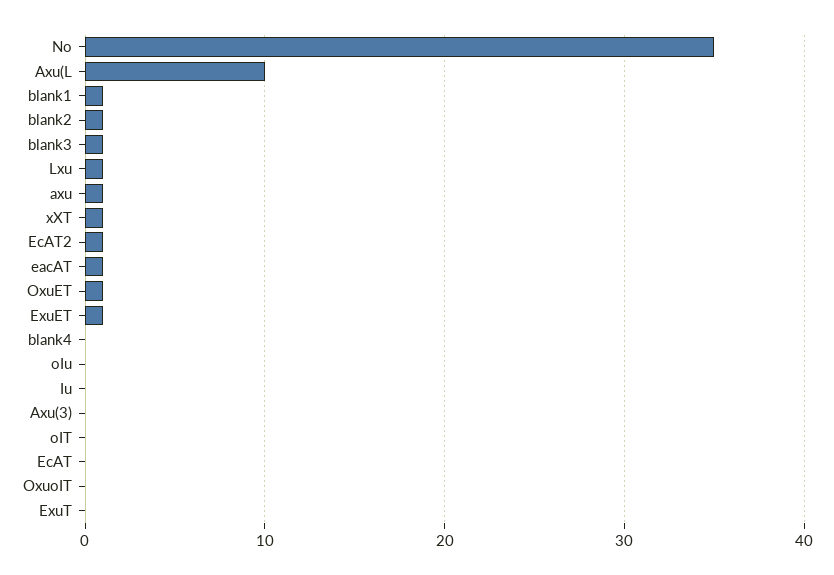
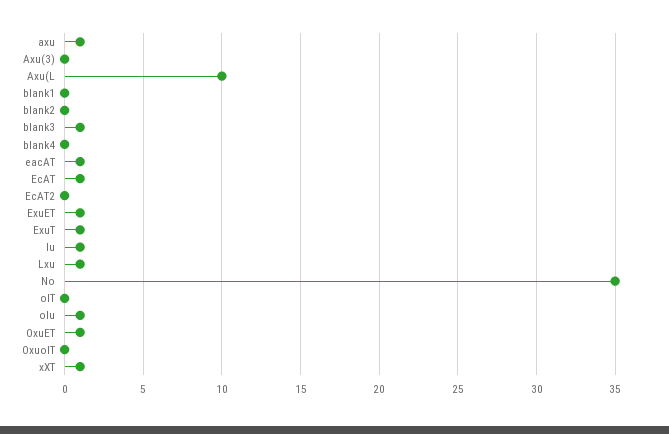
  {
    "No": 35,
    "Axu(L": 10,
-   "blank1": 1,
+   "blank1": 0,
-   "blank2": 1,
+   "blank2": 0,
    "blank3": 1,
    "Lxu": 1,
    "axu": 1,
    "xXT": 1,
-   "EcAT2": 1,
+   "EcAT2": 0,
    "eacAT": 1,
    "OxuET": 1,
    "ExuET": 1,
    "blank4": 0,
-   "oIu": 0,
+   "oIu": 1,
-   "Iu": 0,
+   "Iu": 1,
    "Axu(3)": 0,
    "oIT": 0,
-   "EcAT": 0,
+   "EcAT": 1,
    "OxuoIT": 0,
-   "ExuT": 0
+   "ExuT": 1
  }

